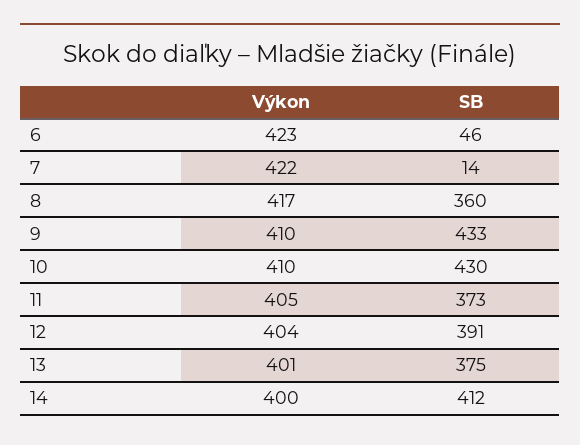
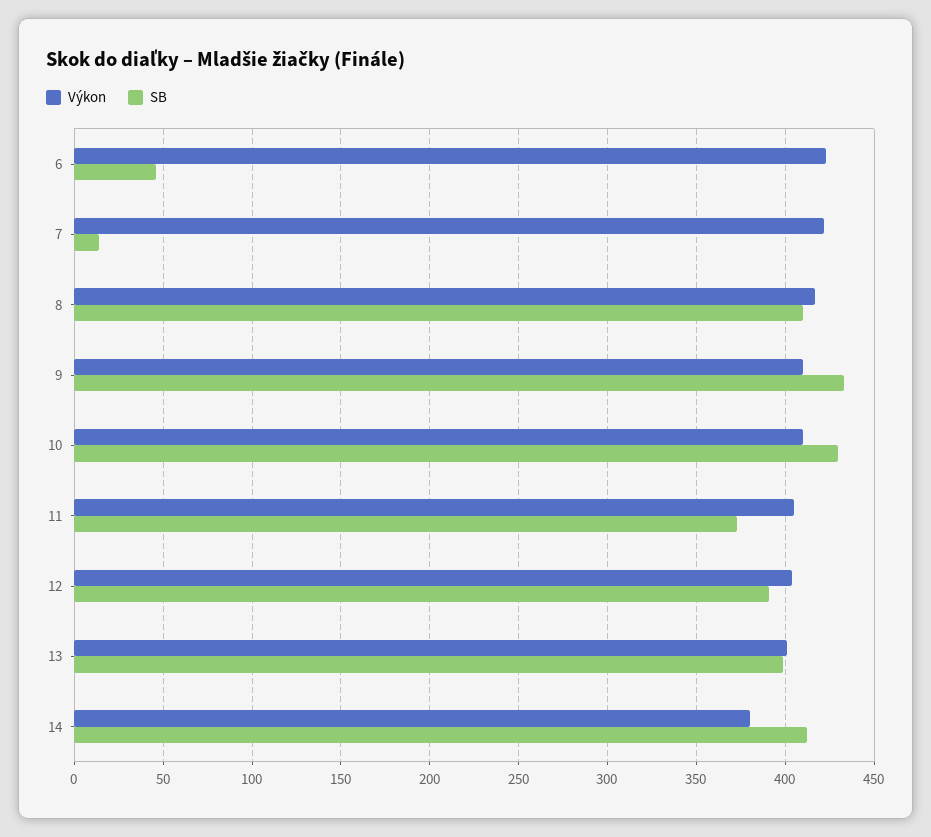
  {
    "Výkon": {
      "6": 423,
      "7": 422,
      "8": 417,
      "9": 410,
      "10": 410,
      "11": 405,
      "12": 404,
      "13": 401,
-     "14": 400
+     "14": 380
    },
    "SB": {
      "6": 46,
      "7": 14,
-     "8": 360,
+     "8": 410,
      "9": 433,
      "10": 430,
      "11": 373,
      "12": 391,
-     "13": 375,
+     "13": 400,
      "14": 412
    }
  }

